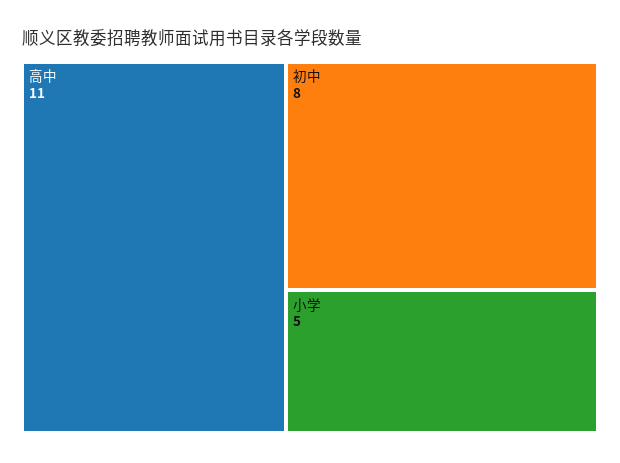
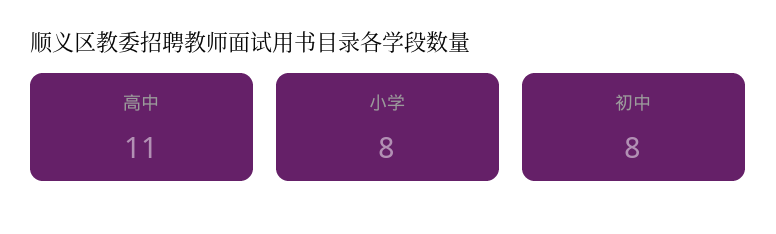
  {
    "高中": 11,
    "初中": 8,
-   "小学": 5
+   "小学": 8
  }

